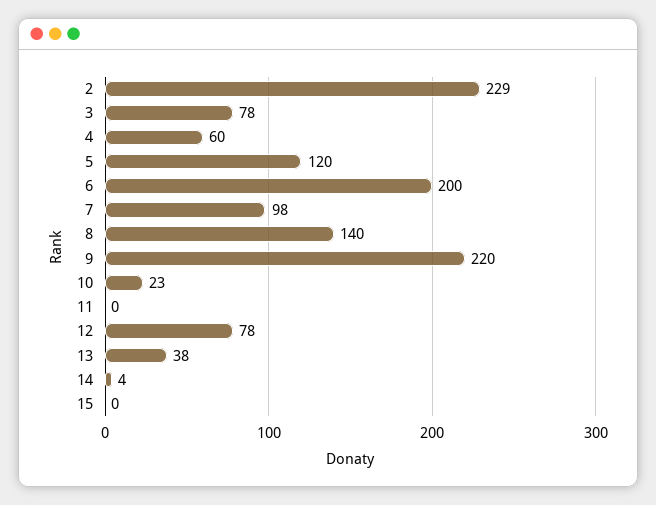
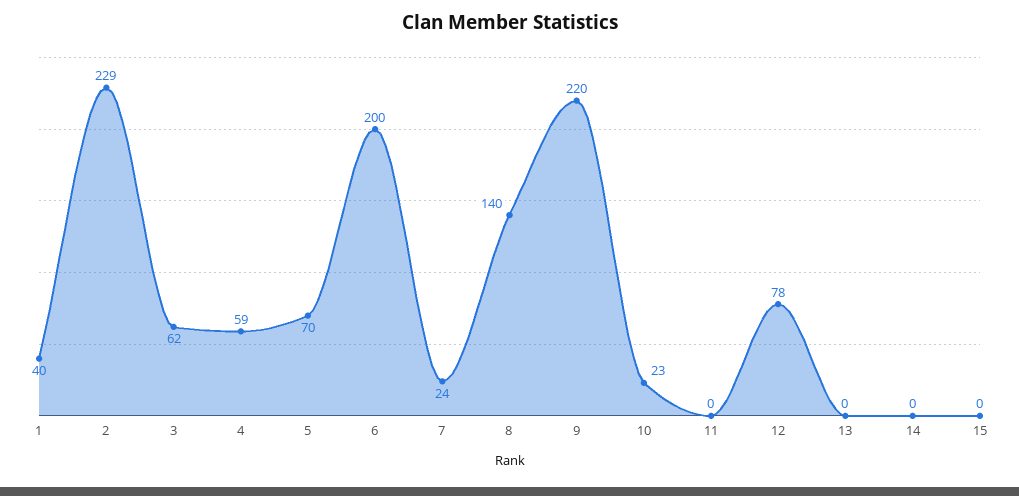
  {
    "2": 229,
-   "3": 78,
+   "3": 62,
-   "4": 60,
+   "4": 59,
-   "5": 120,
+   "5": 70,
    "6": 200,
-   "7": 98,
+   "7": 24,
    "8": 140,
    "9": 220,
    "10": 23,
    "11": 0,
    "12": 78,
-   "13": 38,
+   "13": 0,
-   "14": 4,
+   "14": 0,
-   "15": 0
+   "15": 0,
+   "1": 40
  }

